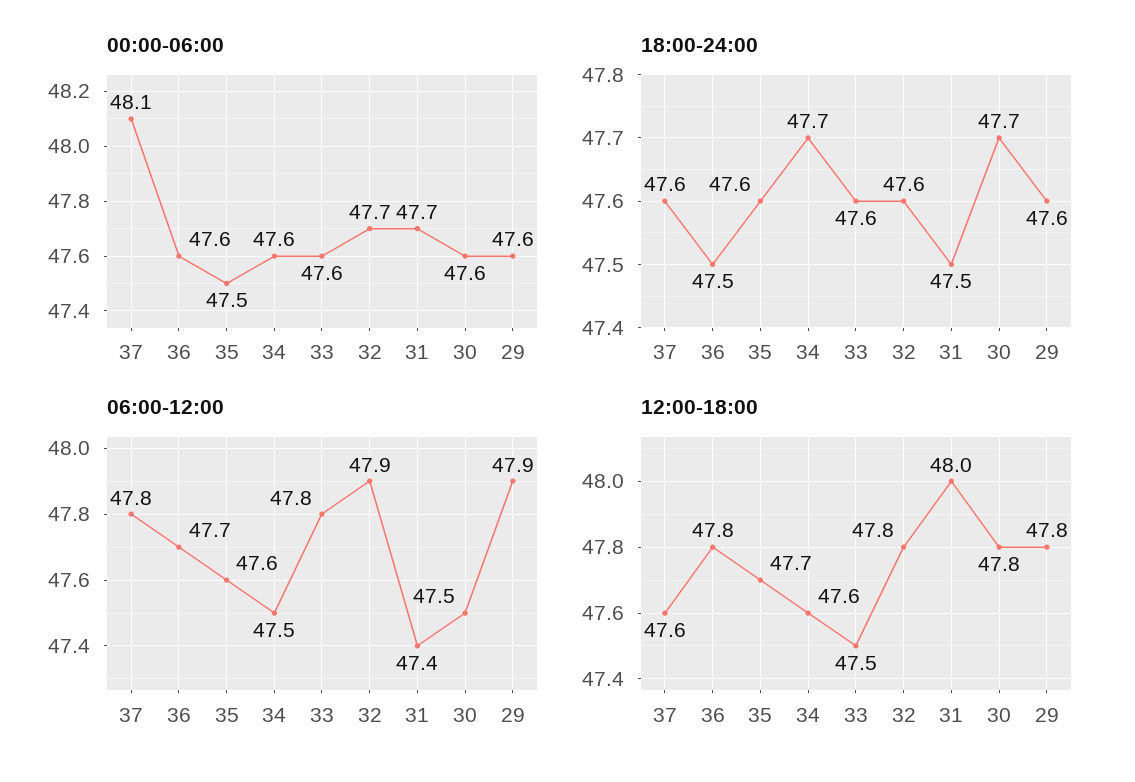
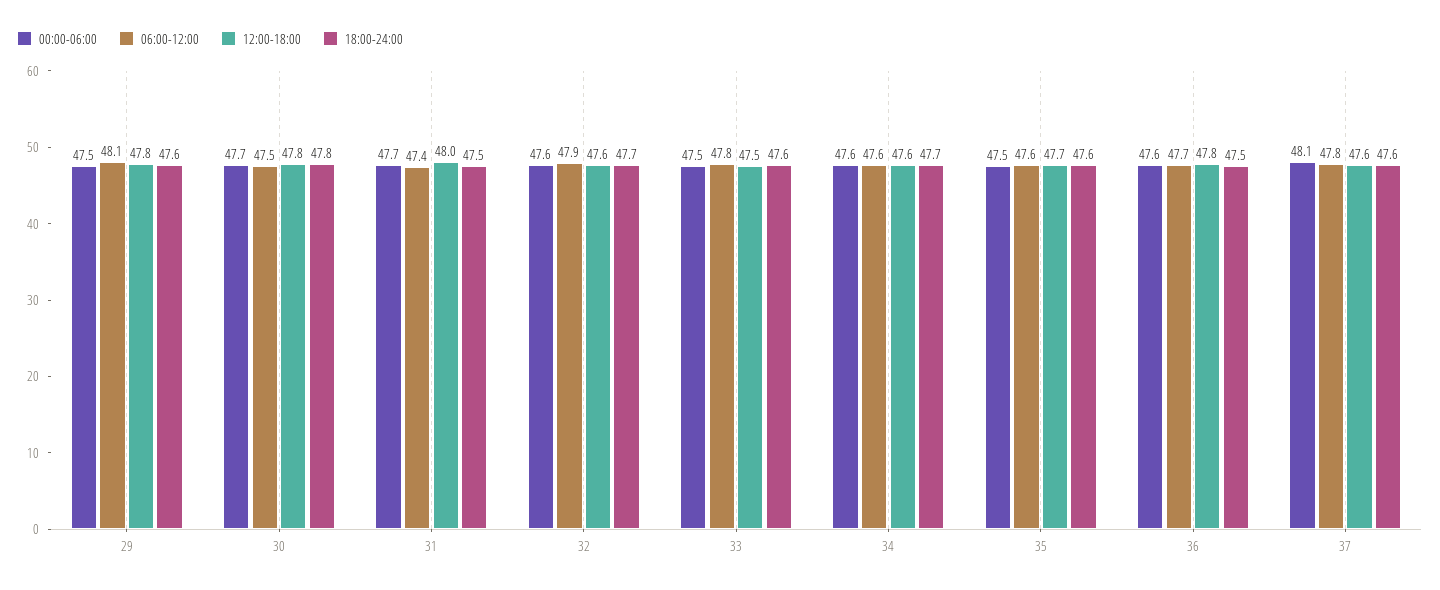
  {
    "00:00-06:00": {
      "37": 48.1,
      "36": 47.6,
      "35": 47.5,
      "34": 47.6,
-     "33": 47.6,
+     "33": 47.5,
-     "32": 47.7,
+     "32": 47.6,
      "31": 47.7,
-     "30": 47.6,
+     "30": 47.7,
-     "29": 47.6
+     "29": 47.5
    },
    "18:00-24:00": {
      "37": 47.6,
      "36": 47.5,
      "35": 47.6,
      "34": 47.7,
      "33": 47.6,
-     "32": 47.6,
+     "32": 47.7,
      "31": 47.5,
-     "30": 47.7,
+     "30": 47.8,
      "29": 47.6
    },
    "06:00-12:00": {
      "37": 47.8,
      "36": 47.7,
      "35": 47.6,
-     "34": 47.5,
+     "34": 47.6,
      "33": 47.8,
      "32": 47.9,
      "31": 47.4,
      "30": 47.5,
-     "29": 47.9
+     "29": 48.1
    },
    "12:00-18:00": {
      "37": 47.6,
      "36": 47.8,
      "35": 47.7,
      "34": 47.6,
      "33": 47.5,
-     "32": 47.8,
+     "32": 47.6,
      "31": 48,
      "30": 47.8,
      "29": 47.8
    }
  }

